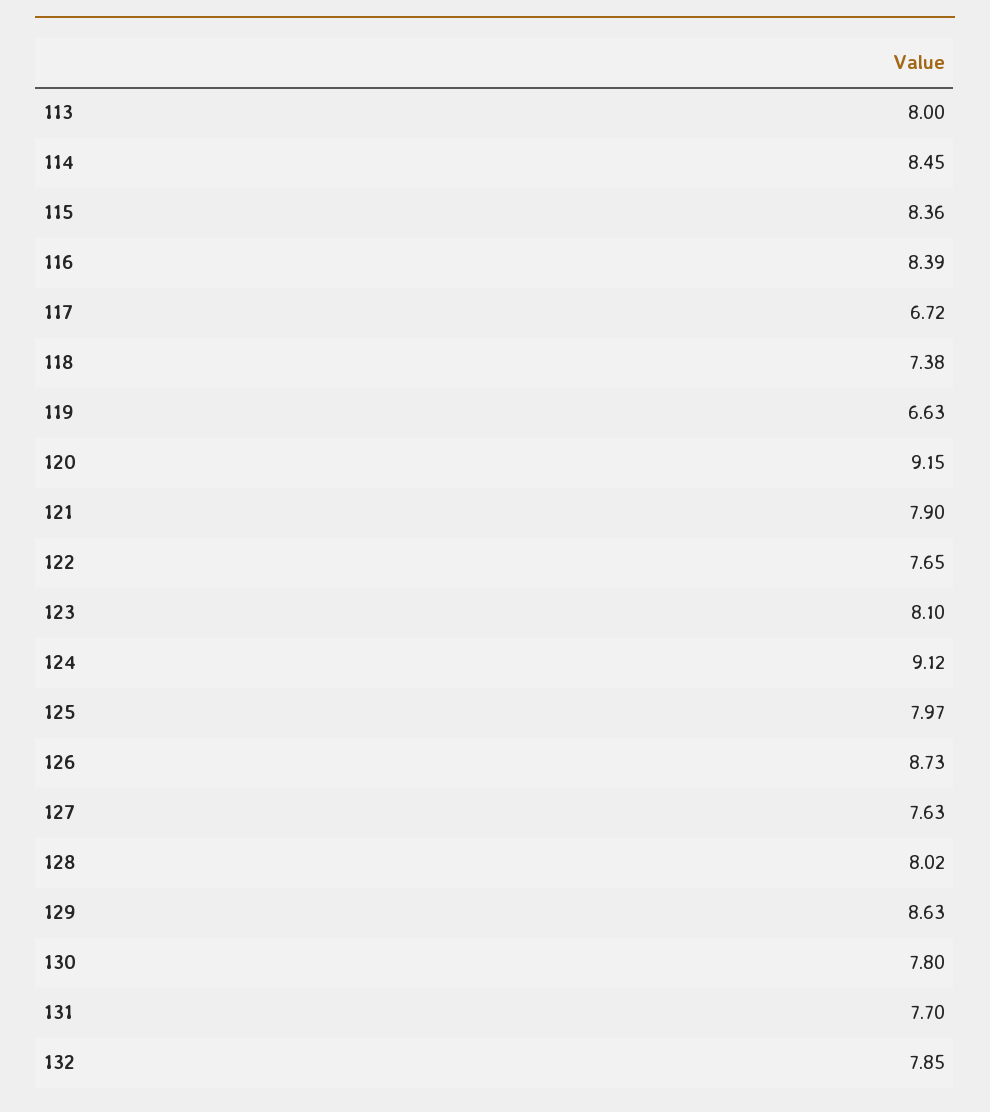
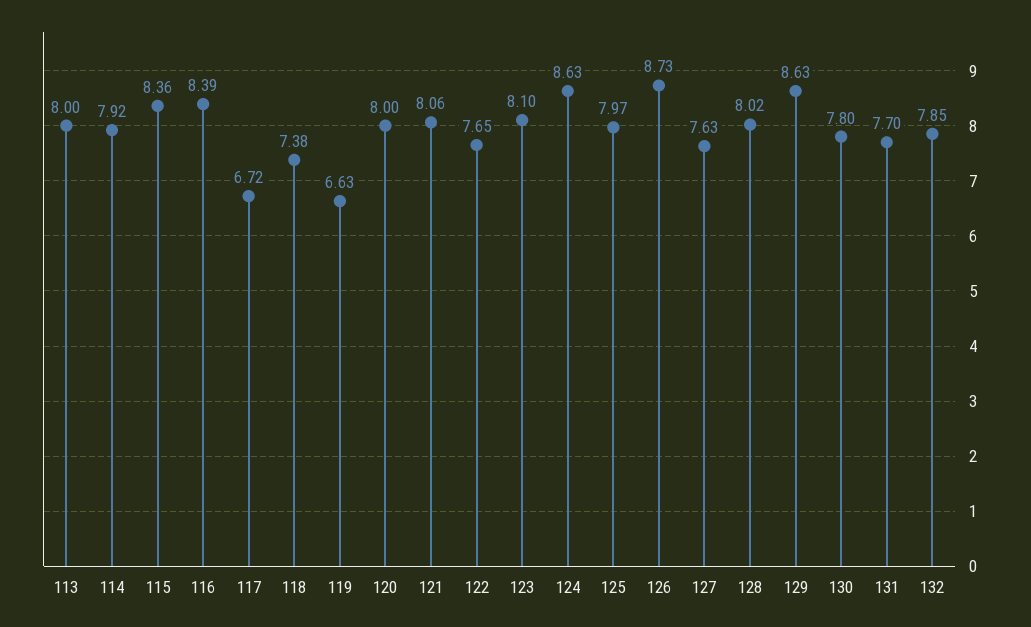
  {
    "113": 8,
-   "114": 8.45,
+   "114": 7.92,
    "115": 8.36,
    "116": 8.39,
    "117": 6.72,
    "118": 7.38,
    "119": 6.63,
-   "120": 9.15,
+   "120": 8,
-   "121": 7.9,
+   "121": 8.06,
    "122": 7.65,
    "123": 8.1,
-   "124": 9.12,
+   "124": 8.63,
    "125": 7.97,
    "126": 8.73,
    "127": 7.63,
    "128": 8.02,
    "129": 8.63,
    "130": 7.8,
    "131": 7.7,
    "132": 7.85
  }

